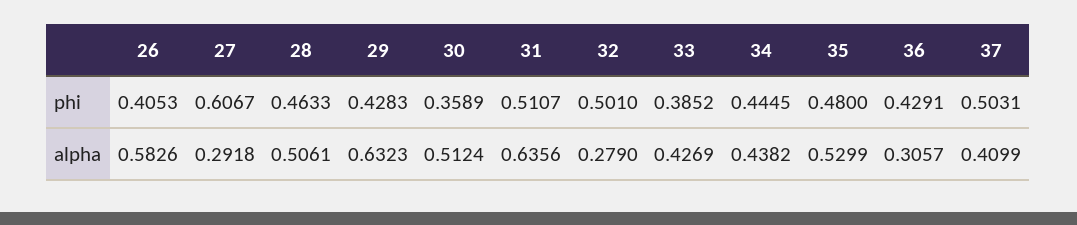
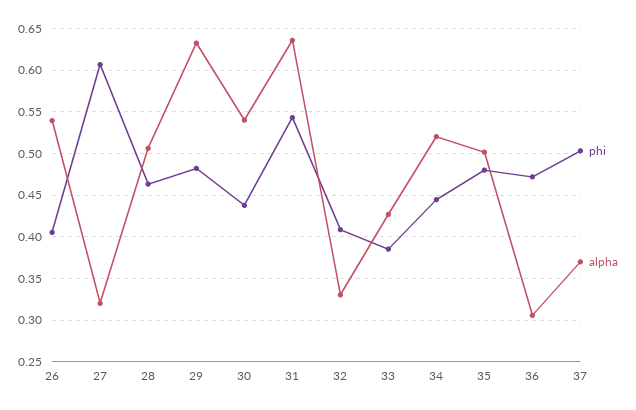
  {
    "phi": {
      "26": 0.4053,
      "27": 0.6067,
      "28": 0.4633,
-     "29": 0.4283,
+     "29": 0.48,
-     "30": 0.3589,
+     "30": 0.44,
-     "31": 0.5107,
+     "31": 0.54,
-     "32": 0.501,
+     "32": 0.41,
      "33": 0.3852,
      "34": 0.4445,
      "35": 0.48,
-     "36": 0.4291,
+     "36": 0.47,
      "37": 0.5031
    },
    "alpha": {
-     "26": 0.5826,
+     "26": 0.54,
-     "27": 0.2918,
+     "27": 0.32,
      "28": 0.5061,
      "29": 0.6323,
-     "30": 0.5124,
+     "30": 0.54,
      "31": 0.6356,
-     "32": 0.279,
+     "32": 0.33,
      "33": 0.4269,
-     "34": 0.4382,
+     "34": 0.52,
-     "35": 0.5299,
+     "35": 0.5,
      "36": 0.3057,
-     "37": 0.4099
+     "37": 0.37
    }
  }

